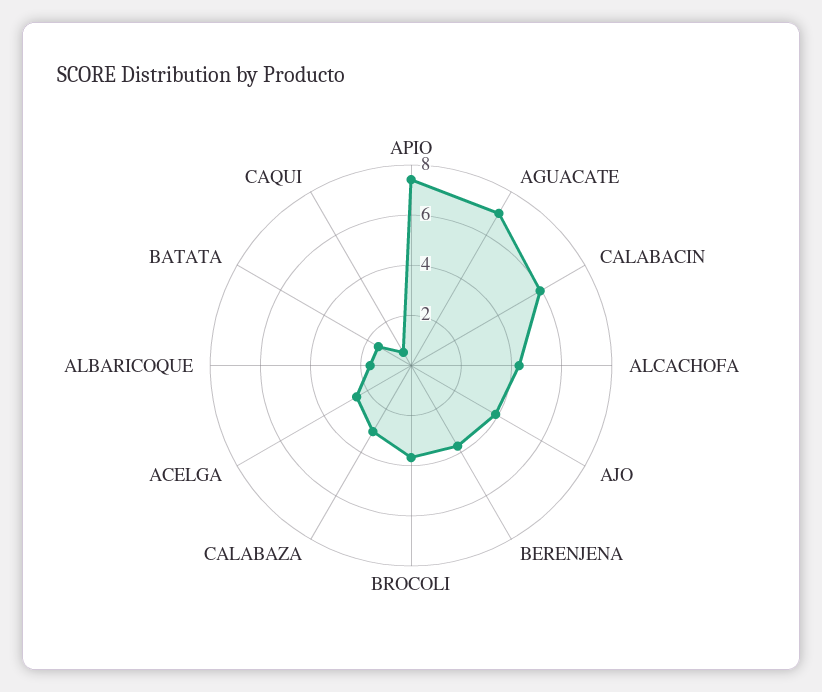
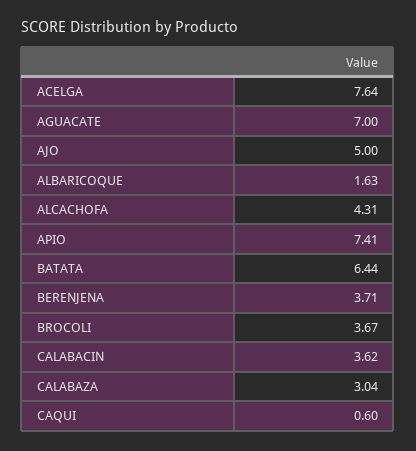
  {
    "APIO": 7.41,
    "AGUACATE": 7,
-   "CALABACIN": 6,
+   "CALABACIN": 3.62,
    "ALCACHOFA": 4.31,
-   "AJO": 4,
+   "AJO": 5,
    "BERENJENA": 3.71,
    "BROCOLI": 3.67,
    "CALABAZA": 3.04,
-   "ACELGA": 2.5,
+   "ACELGA": 7.64,
    "ALBARICOQUE": 1.63,
-   "BATATA": 1.5,
+   "BATATA": 6.44,
    "CAQUI": 0.6
  }

